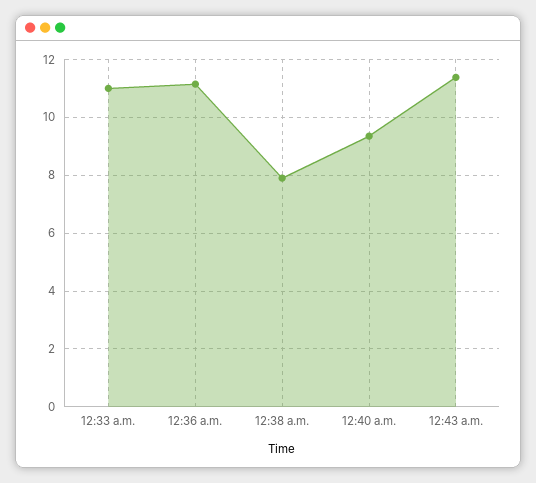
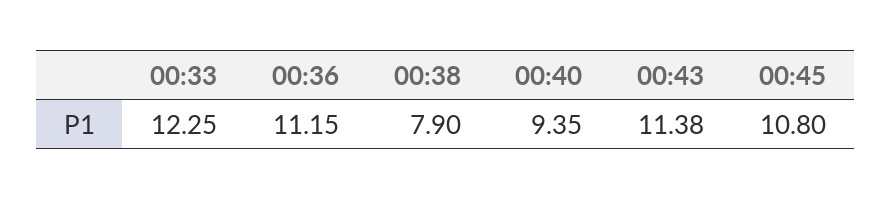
  {
-   "12:33 a.m.": 11,
+   "12:33 a.m.": 12.25,
    "12:36 a.m.": 11.15,
    "12:38 a.m.": 7.9,
    "12:40 a.m.": 9.35,
-   "12:43 a.m.": 11.38
+   "12:43 a.m.": 11.38,
+   "00:45": 10.8
  }

